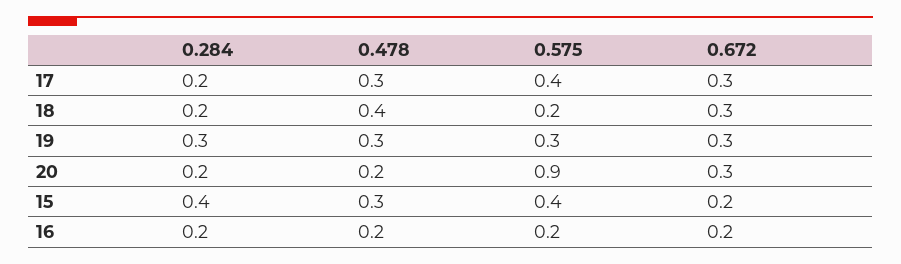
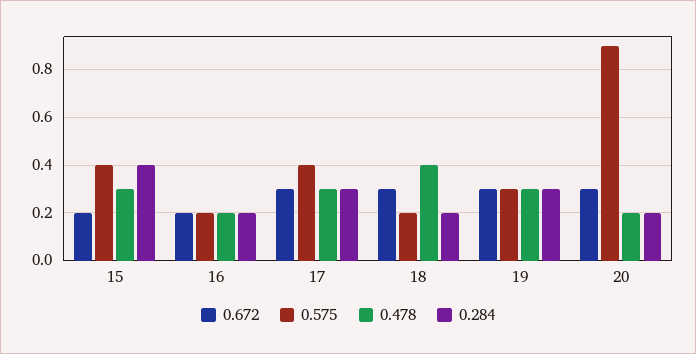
  {
    "0.284": {
-     "17": 0.2,
+     "17": 0.3,
      "18": 0.2,
      "19": 0.3,
      "20": 0.2,
      "15": 0.4,
      "16": 0.2
    },
    "0.478": {
      "17": 0.3,
      "18": 0.4,
      "19": 0.3,
      "20": 0.2,
      "15": 0.3,
      "16": 0.2
    },
    "0.575": {
      "17": 0.4,
      "18": 0.2,
      "19": 0.3,
      "20": 0.9,
      "15": 0.4,
      "16": 0.2
    },
    "0.672": {
      "17": 0.3,
      "18": 0.3,
      "19": 0.3,
      "20": 0.3,
      "15": 0.2,
      "16": 0.2
    }
  }

